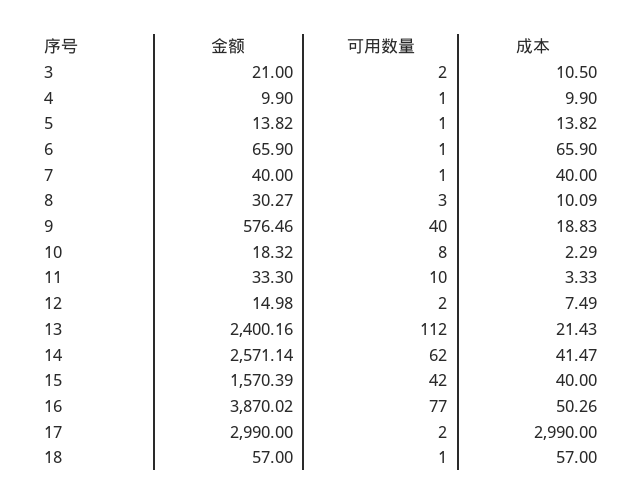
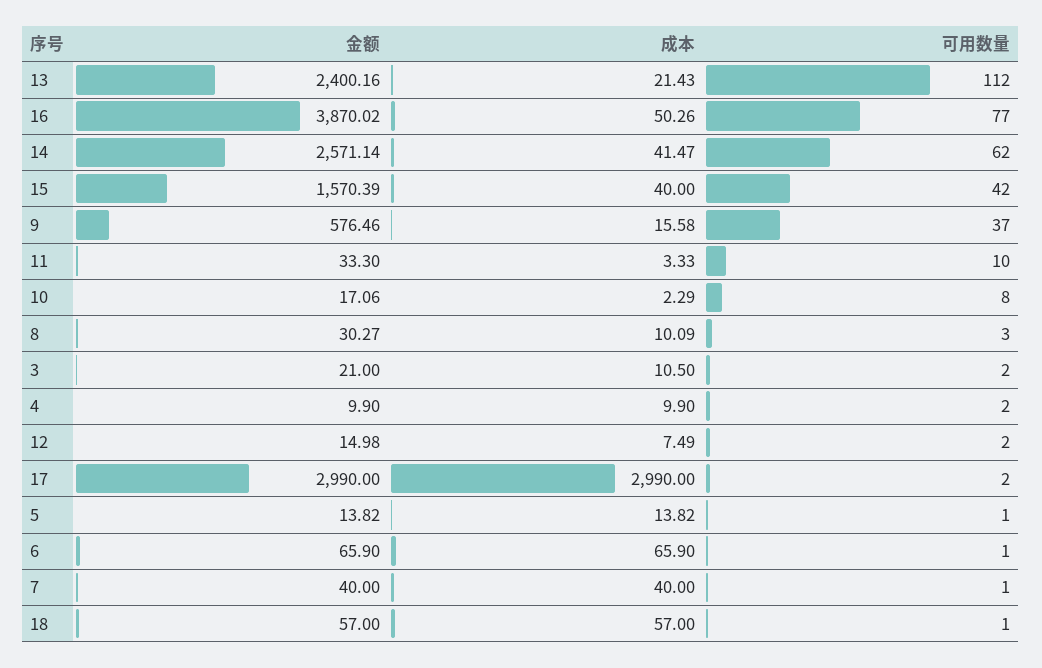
  {
    "金额": {
      "3": 21,
      "4": 9.9,
      "5": 13.82,
      "6": 65.9,
      "7": 40,
      "8": 30.27,
      "9": 576.46,
-     "10": 18.32,
+     "10": 17.06,
      "11": 33.3,
      "12": 14.98,
      "13": 2400.16,
      "14": 2571.14,
      "15": 1570.39,
      "16": 3870.02,
      "17": 2990,
      "18": 57
    },
    "可用数量": {
      "3": 2,
-     "4": 1,
+     "4": 2,
      "5": 1,
      "6": 1,
      "7": 1,
      "8": 3,
-     "9": 40,
+     "9": 37,
      "10": 8,
      "11": 10,
      "12": 2,
      "13": 112,
      "14": 62,
      "15": 42,
      "16": 77,
      "17": 2,
      "18": 1
    },
    "成本": {
      "3": 10.5,
      "4": 9.9,
      "5": 13.82,
      "6": 65.9,
      "7": 40,
      "8": 10.09,
-     "9": 18.83,
+     "9": 15.58,
      "10": 2.29,
      "11": 3.33,
      "12": 7.49,
      "13": 21.43,
      "14": 41.47,
      "15": 40,
      "16": 50.26,
      "17": 2990,
      "18": 57
    }
  }

